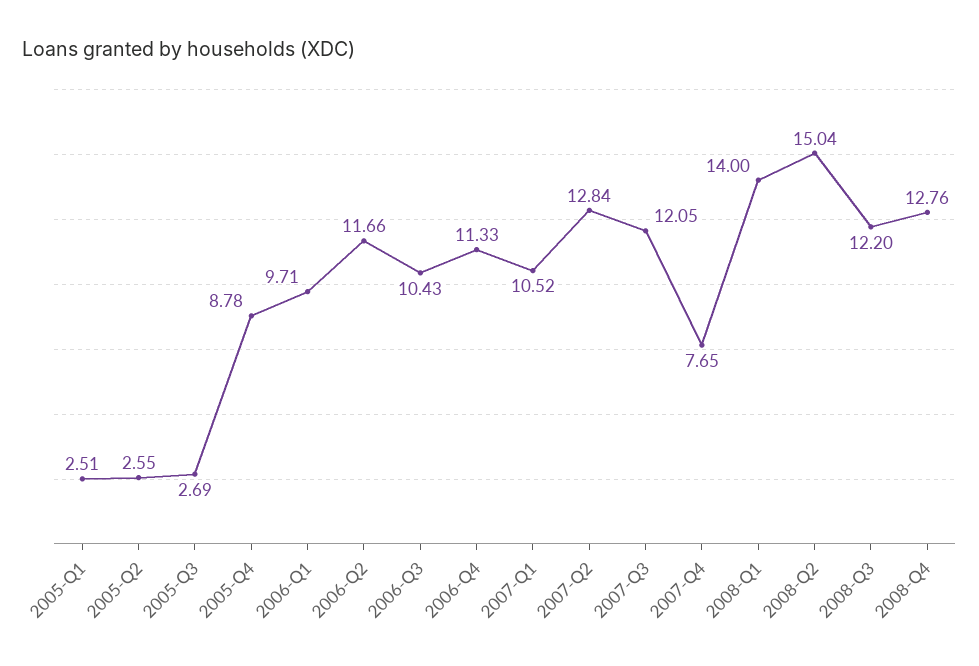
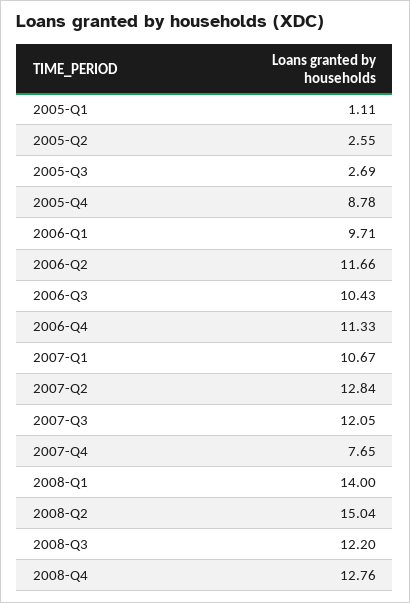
  {
-   "2005-Q1": 2.51,
+   "2005-Q1": 1.11,
    "2005-Q2": 2.55,
    "2005-Q3": 2.69,
    "2005-Q4": 8.78,
    "2006-Q1": 9.71,
    "2006-Q2": 11.66,
    "2006-Q3": 10.43,
    "2006-Q4": 11.33,
-   "2007-Q1": 10.52,
+   "2007-Q1": 10.67,
    "2007-Q2": 12.84,
    "2007-Q3": 12.05,
    "2007-Q4": 7.65,
    "2008-Q1": 14,
    "2008-Q2": 15.04,
    "2008-Q3": 12.2,
    "2008-Q4": 12.76
  }

